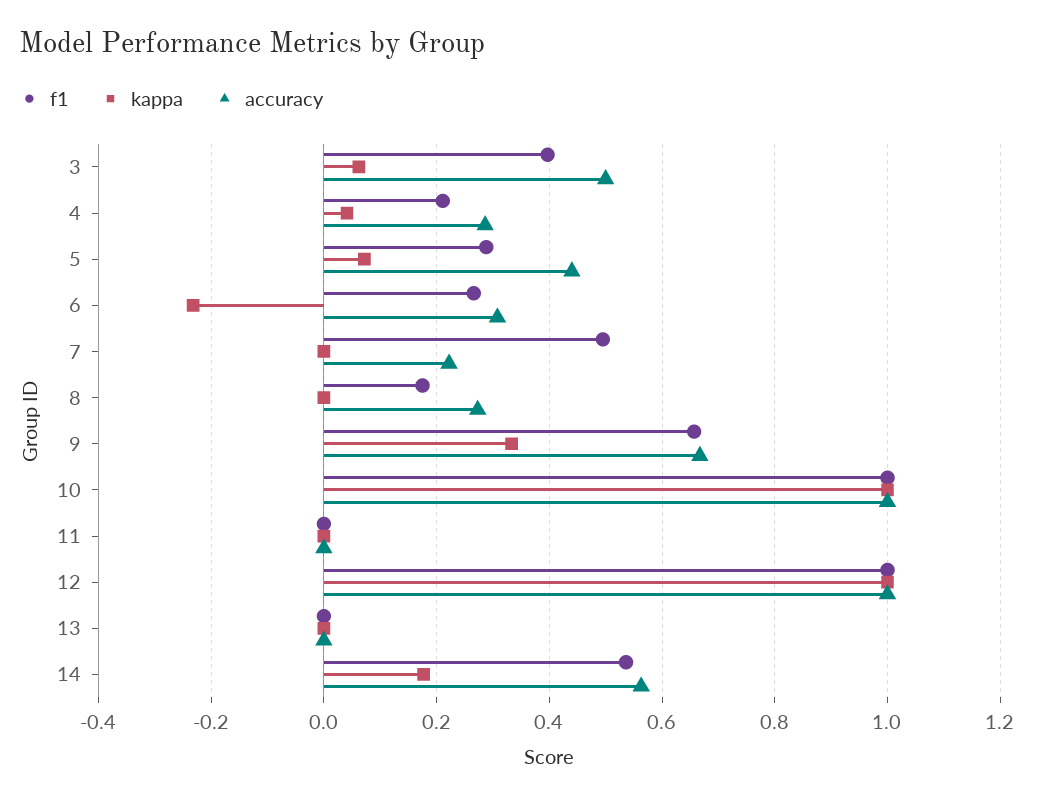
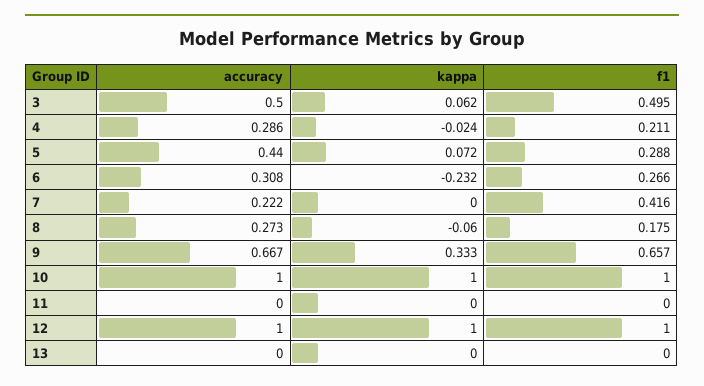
  {
    "f1": {
-     "3": 0.4,
+     "3": 0.495,
      "4": 0.211,
      "5": 0.288,
      "6": 0.266,
-     "7": 0.5,
+     "7": 0.416,
      "8": 0.175,
      "9": 0.657,
      "10": 1,
      "11": 0,
      "12": 1,
-     "13": 0,
+     "13": 0
-     "14": 0.54
    },
    "kappa": {
      "3": 0.062,
-     "4": 0.04,
+     "4": -0.024,
      "5": 0.072,
      "6": -0.232,
      "7": 0,
-     "8": 0,
+     "8": -0.06,
      "9": 0.333,
      "10": 1,
      "11": 0,
      "12": 1,
-     "13": 0,
+     "13": 0
-     "14": 0.18
    },
    "accuracy": {
      "3": 0.5,
      "4": 0.286,
      "5": 0.44,
      "6": 0.308,
      "7": 0.222,
      "8": 0.273,
      "9": 0.667,
      "10": 1,
      "11": 0,
      "12": 1,
-     "13": 0,
+     "13": 0
-     "14": 0.56
    }
  }

